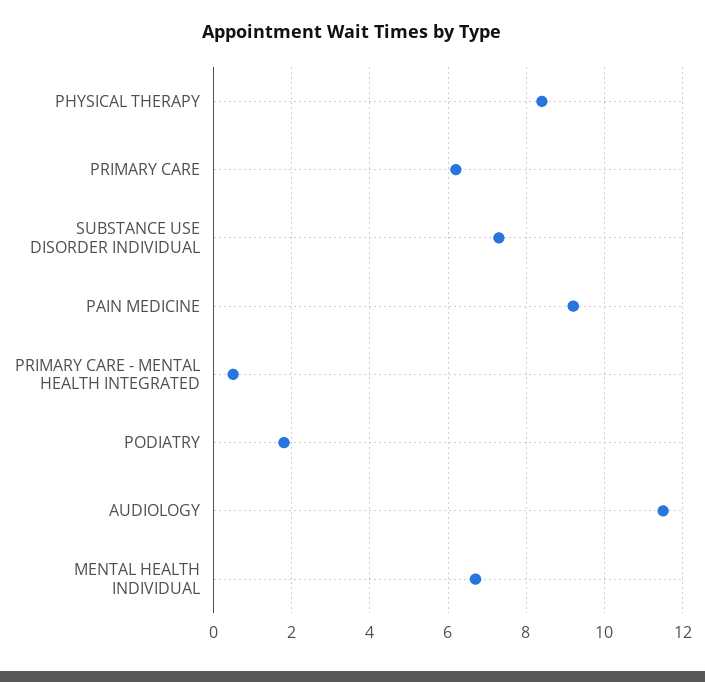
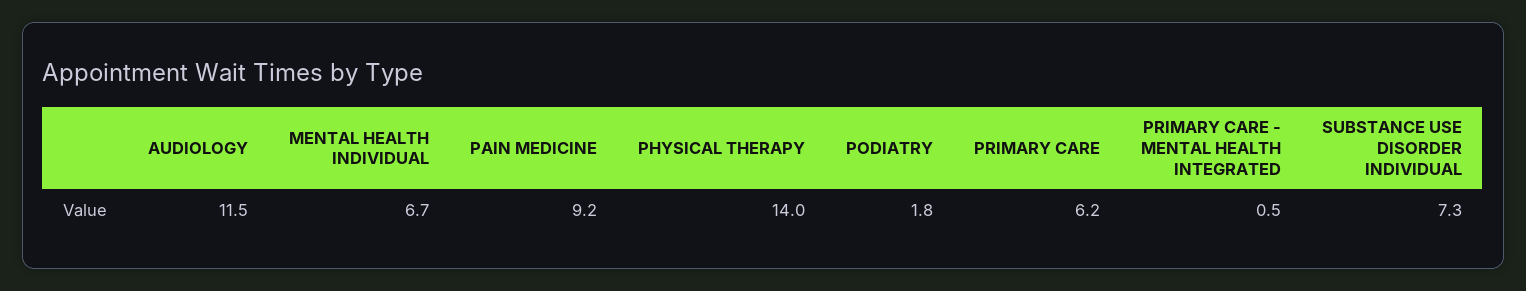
  {
-   "PHYSICAL THERAPY": 8.5,
+   "PHYSICAL THERAPY": 14,
    "PRIMARY CARE": 6.2,
    "SUBSTANCE USE DISORDER INDIVIDUAL": 7.3,
    "PAIN MEDICINE": 9.2,
    "PRIMARY CARE - MENTAL HEALTH INTEGRATED": 0.5,
    "PODIATRY": 1.8,
    "AUDIOLOGY": 11.5,
    "MENTAL HEALTH INDIVIDUAL": 6.7
  }

